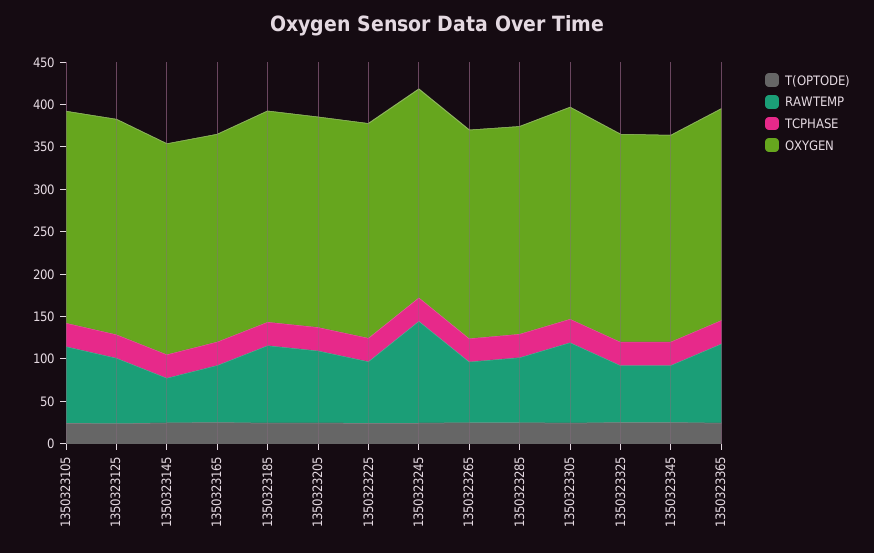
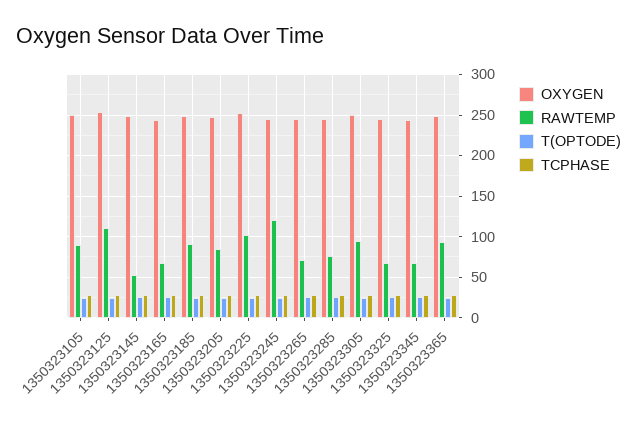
  {
    "T(OPTODE)": {
      "1350323105": 20,
      "1350323125": 20,
      "1350323145": 30,
      "1350323165": 30,
      "1350323185": 20,
      "1350323205": 20,
      "1350323225": 20,
      "1350323245": 20,
      "1350323265": 30,
      "1350323285": 30,
      "1350323305": 20,
      "1350323325": 30,
      "1350323345": 30,
      "1350323365": 20
    },
    "RAWTEMP": {
      "1350323105": 90,
-     "1350323125": 80,
+     "1350323125": 110,
      "1350323145": 50,
      "1350323165": 70,
      "1350323185": 90,
      "1350323205": 90,
-     "1350323225": 70,
+     "1350323225": 100,
      "1350323245": 120,
      "1350323265": 70,
      "1350323285": 80,
      "1350323305": 100,
      "1350323325": 70,
      "1350323345": 70,
      "1350323365": 90
    },
    "TCPHASE": {
      "1350323105": 30,
      "1350323125": 30,
      "1350323145": 30,
      "1350323165": 30,
      "1350323185": 30,
      "1350323205": 30,
      "1350323225": 30,
      "1350323245": 30,
      "1350323265": 30,
      "1350323285": 30,
      "1350323305": 30,
      "1350323325": 30,
      "1350323345": 30,
      "1350323365": 30
    },
    "OXYGEN": {
      "1350323105": 250,
      "1350323125": 250,
      "1350323145": 250,
      "1350323165": 240,
      "1350323185": 250,
      "1350323205": 250,
      "1350323225": 250,
      "1350323245": 250,
      "1350323265": 250,
      "1350323285": 240,
      "1350323305": 250,
      "1350323325": 240,
      "1350323345": 240,
      "1350323365": 250
    }
  }

